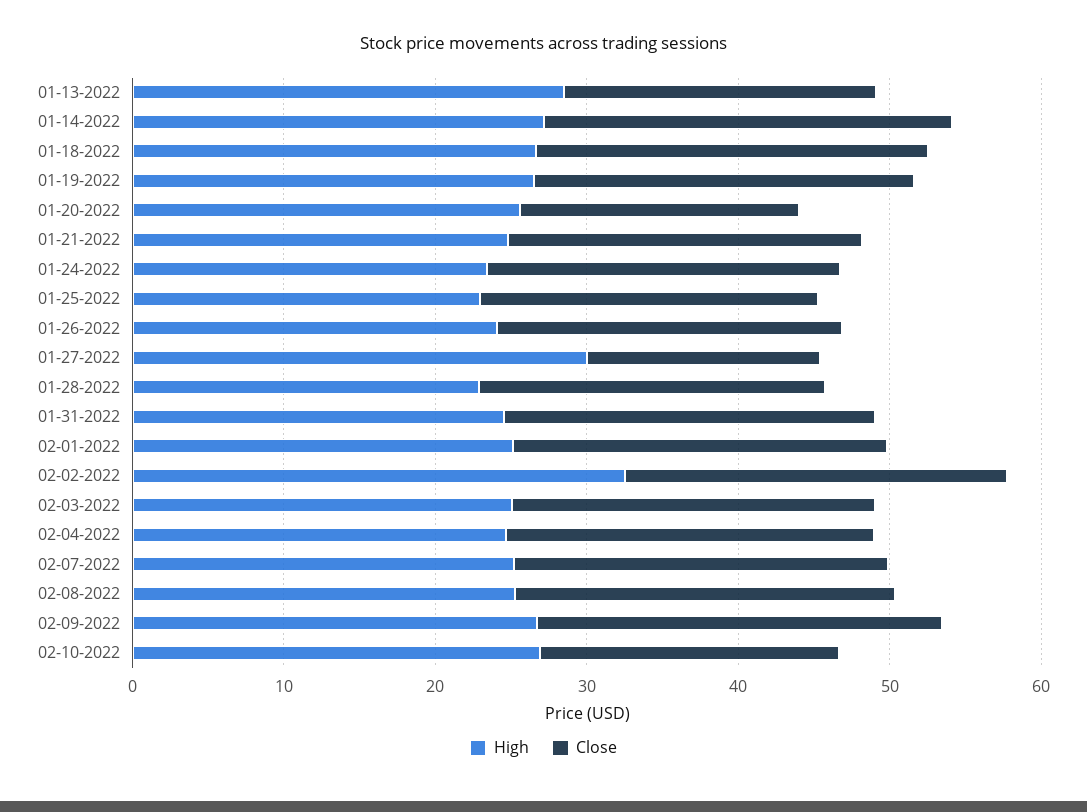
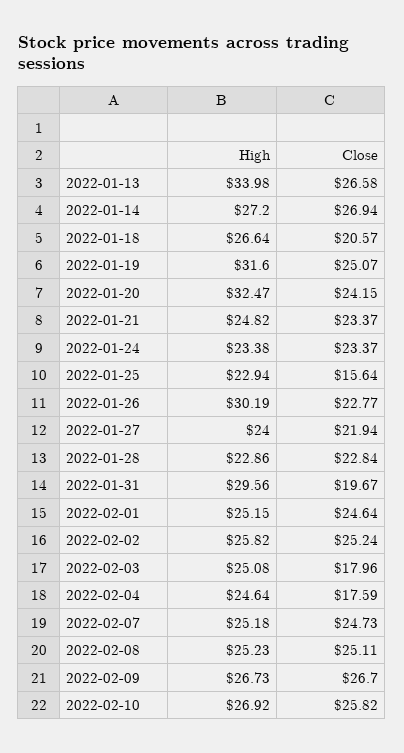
  {
    "High": {
-     "01-13-2022": 28,
+     "01-13-2022": 33.98,
      "01-14-2022": 27.2,
      "01-18-2022": 26.64,
-     "01-19-2022": 26,
+     "01-19-2022": 31.6,
-     "01-20-2022": 26,
+     "01-20-2022": 32.47,
      "01-21-2022": 24.82,
      "01-24-2022": 23.38,
      "01-25-2022": 22.94,
-     "01-26-2022": 24,
+     "01-26-2022": 30.19,
-     "01-27-2022": 30,
+     "01-27-2022": 24,
      "01-28-2022": 22.86,
-     "01-31-2022": 24,
+     "01-31-2022": 29.56,
      "02-01-2022": 25.15,
-     "02-02-2022": 32,
+     "02-02-2022": 25.82,
      "02-03-2022": 25.08,
      "02-04-2022": 24.64,
      "02-07-2022": 25.18,
      "02-08-2022": 25.23,
      "02-09-2022": 26.73,
      "02-10-2022": 26.92
    },
    "Close": {
-     "01-13-2022": 20,
+     "01-13-2022": 26.58,
      "01-14-2022": 26.94,
-     "01-18-2022": 26,
+     "01-18-2022": 20.57,
      "01-19-2022": 25.07,
-     "01-20-2022": 18,
+     "01-20-2022": 24.15,
      "01-21-2022": 23.37,
      "01-24-2022": 23.37,
-     "01-25-2022": 22,
+     "01-25-2022": 15.64,
      "01-26-2022": 22.77,
-     "01-27-2022": 16,
+     "01-27-2022": 21.94,
      "01-28-2022": 22.84,
-     "01-31-2022": 24,
+     "01-31-2022": 19.67,
      "02-01-2022": 24.64,
      "02-02-2022": 25.24,
-     "02-03-2022": 24,
+     "02-03-2022": 17.96,
-     "02-04-2022": 24,
+     "02-04-2022": 17.59,
      "02-07-2022": 24.73,
      "02-08-2022": 25.11,
      "02-09-2022": 26.7,
-     "02-10-2022": 20
+     "02-10-2022": 25.82
    }
  }

